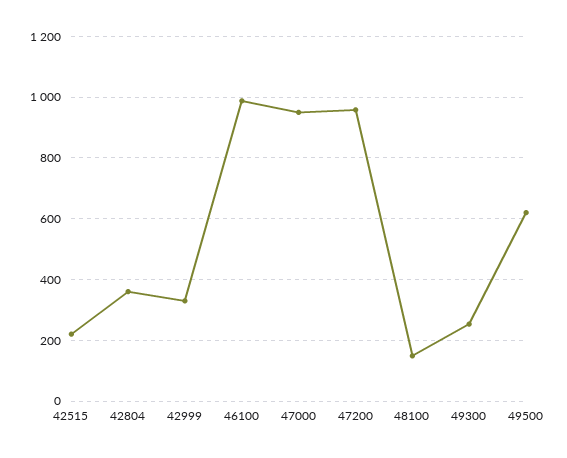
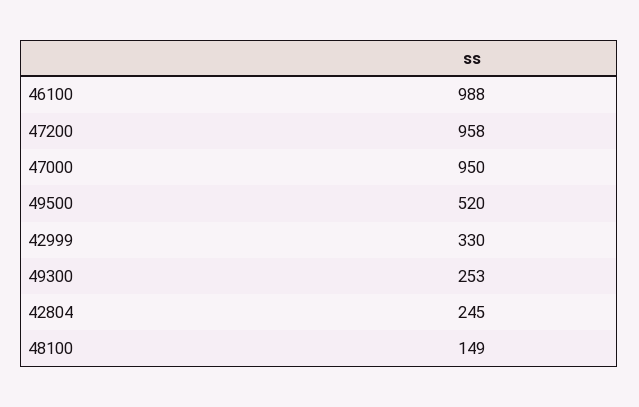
  {
-   "42515": 220,
-   "42804": 360,
+   "42804": 245,
    "42999": 330,
    "46100": 988,
    "47000": 950,
    "47200": 958,
    "48100": 149,
    "49300": 253,
-   "49500": 620
+   "49500": 520
  }

